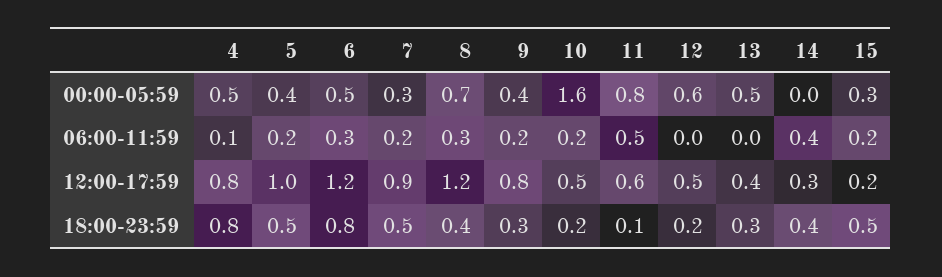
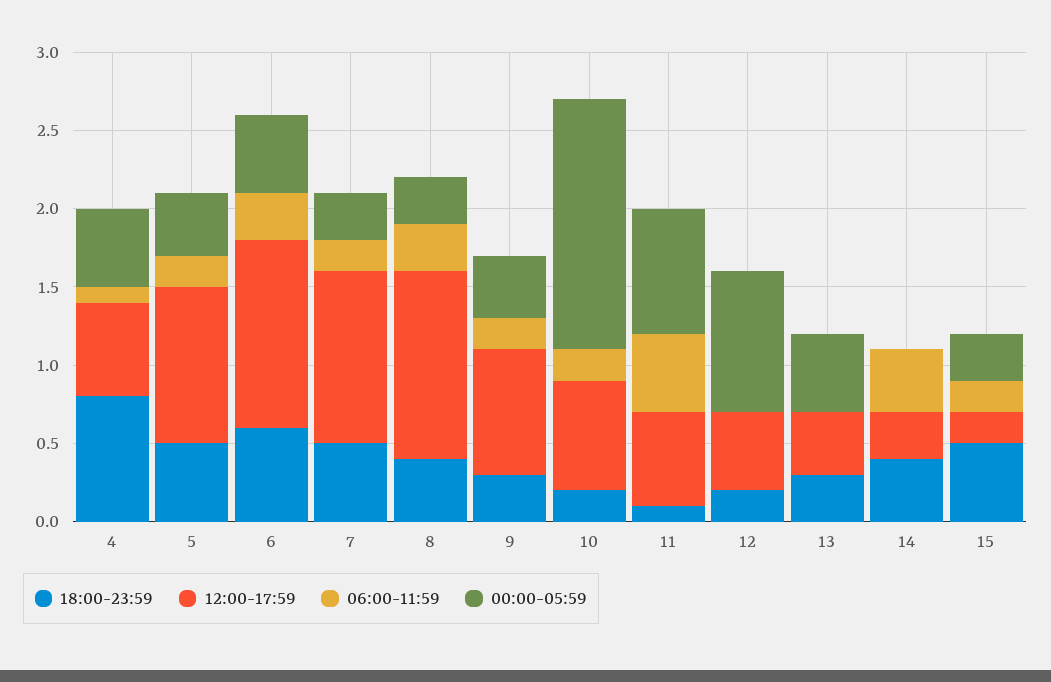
  {
    "00:00-05:59": {
      "4": 0.5,
      "5": 0.4,
      "6": 0.5,
      "7": 0.3,
-     "8": 0.7,
+     "8": 0.3,
      "9": 0.4,
      "10": 1.6,
      "11": 0.8,
-     "12": 0.6,
+     "12": 0.9,
      "13": 0.5,
      "14": 0,
      "15": 0.3
    },
    "06:00-11:59": {
      "4": 0.1,
      "5": 0.2,
      "6": 0.3,
      "7": 0.2,
      "8": 0.3,
      "9": 0.2,
      "10": 0.2,
      "11": 0.5,
      "12": 0,
      "13": 0,
      "14": 0.4,
      "15": 0.2
    },
    "12:00-17:59": {
-     "4": 0.8,
+     "4": 0.6,
      "5": 1,
      "6": 1.2,
-     "7": 0.9,
+     "7": 1.1,
      "8": 1.2,
      "9": 0.8,
-     "10": 0.5,
+     "10": 0.7,
      "11": 0.6,
      "12": 0.5,
      "13": 0.4,
      "14": 0.3,
      "15": 0.2
    },
    "18:00-23:59": {
      "4": 0.8,
      "5": 0.5,
-     "6": 0.8,
+     "6": 0.6,
      "7": 0.5,
      "8": 0.4,
      "9": 0.3,
      "10": 0.2,
      "11": 0.1,
      "12": 0.2,
      "13": 0.3,
      "14": 0.4,
      "15": 0.5
    }
  }

